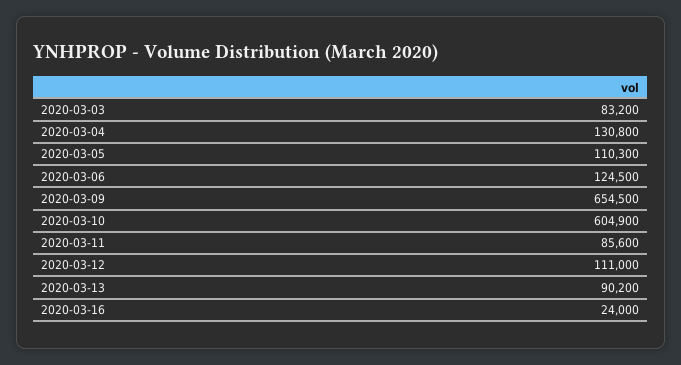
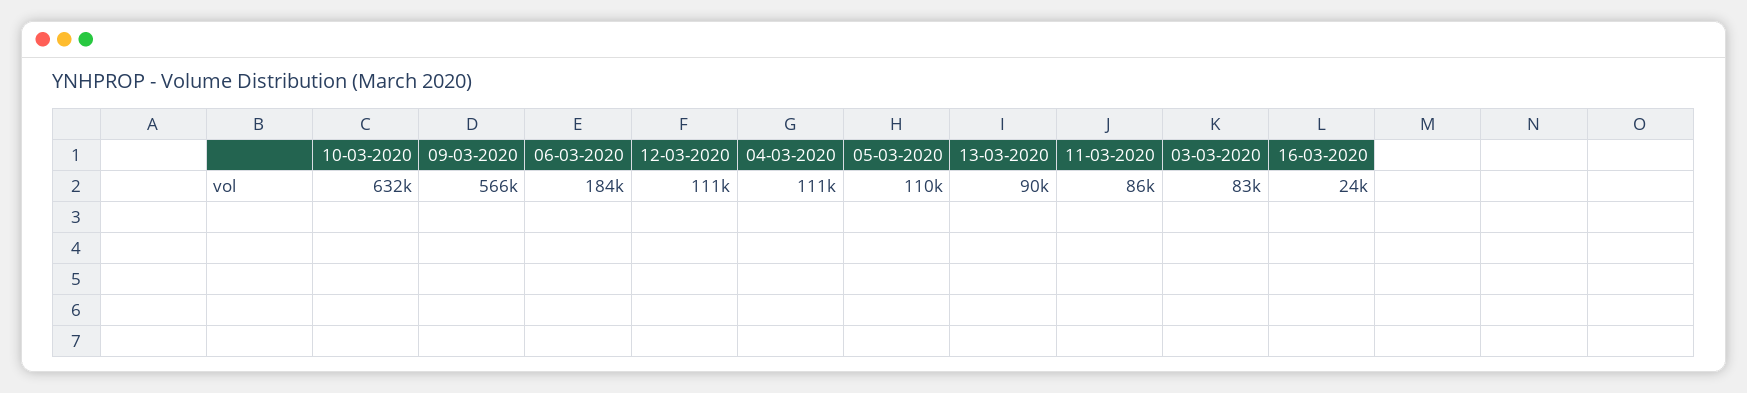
  {
    "2020-03-03": 83200,
-   "2020-03-04": 130800,
+   "2020-03-04": 111000,
    "2020-03-05": 110300,
-   "2020-03-06": 124500,
+   "2020-03-06": 184000,
-   "2020-03-09": 654500,
+   "2020-03-09": 566000,
-   "2020-03-10": 604900,
+   "2020-03-10": 632000,
    "2020-03-11": 85600,
    "2020-03-12": 111000,
    "2020-03-13": 90200,
    "2020-03-16": 24000
  }

